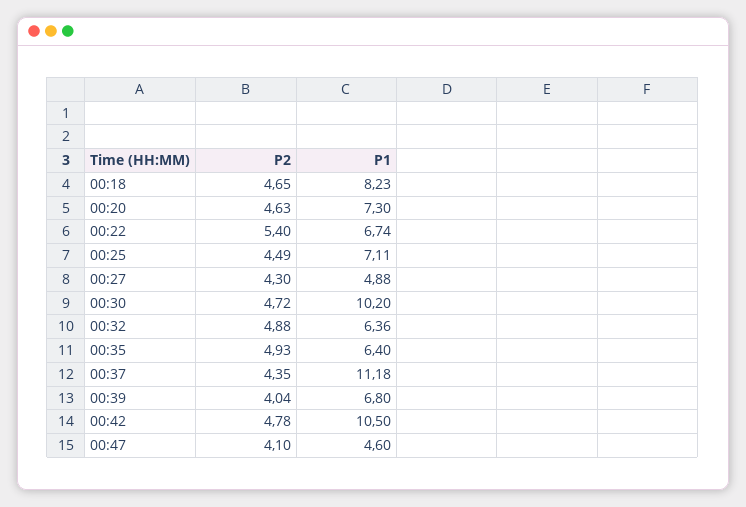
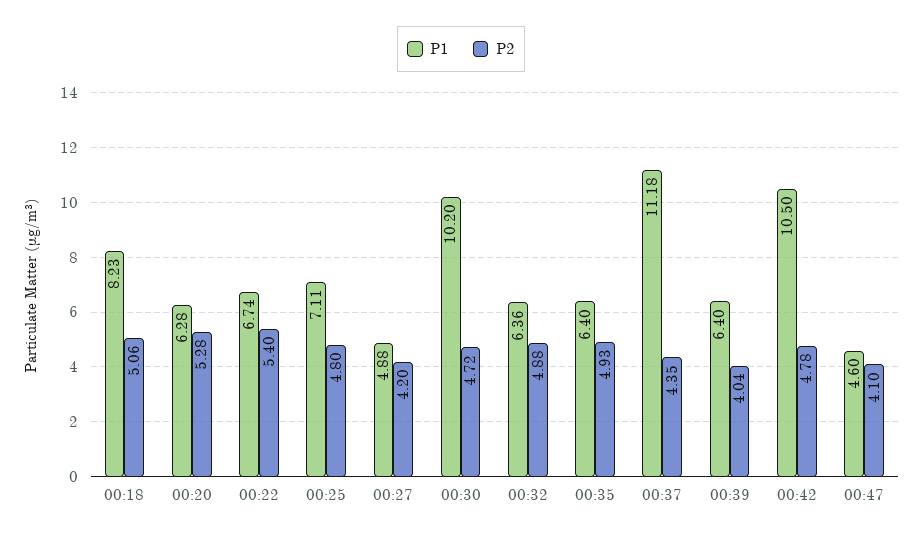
  {
    "P2": {
-     "00:18": 4.65,
+     "00:18": 5.06,
-     "00:20": 4.63,
+     "00:20": 5.28,
      "00:22": 5.4,
-     "00:25": 4.49,
+     "00:25": 4.8,
-     "00:27": 4.3,
+     "00:27": 4.2,
      "00:30": 4.72,
      "00:32": 4.88,
      "00:35": 4.93,
      "00:37": 4.35,
      "00:39": 4.04,
      "00:42": 4.78,
      "00:47": 4.1
    },
    "P1": {
      "00:18": 8.23,
-     "00:20": 7.3,
+     "00:20": 6.28,
      "00:22": 6.74,
      "00:25": 7.11,
      "00:27": 4.88,
      "00:30": 10.2,
      "00:32": 6.36,
      "00:35": 6.4,
      "00:37": 11.18,
-     "00:39": 6.8,
+     "00:39": 6.4,
      "00:42": 10.5,
      "00:47": 4.6
    }
  }

